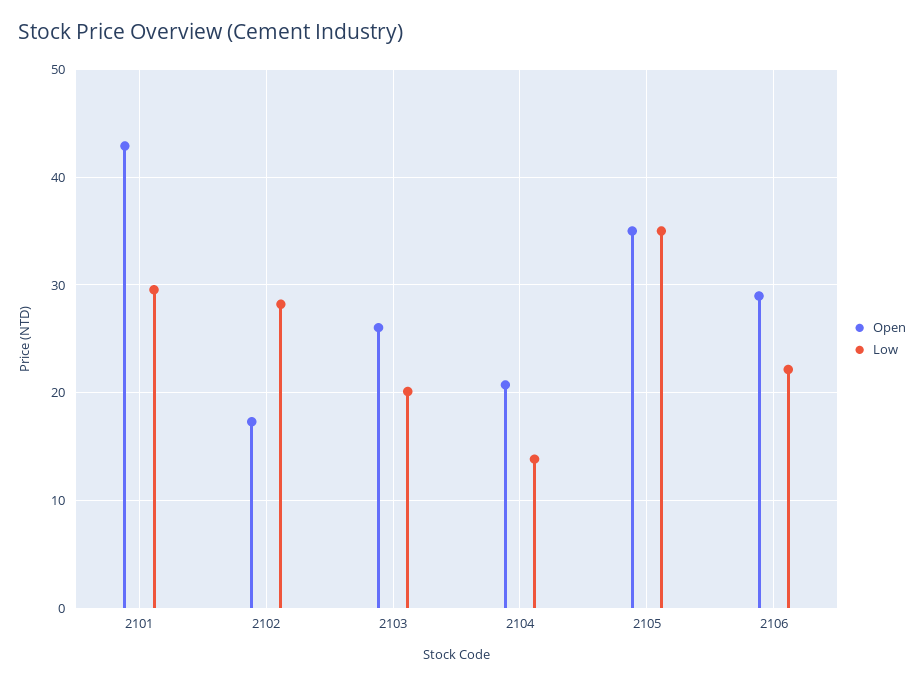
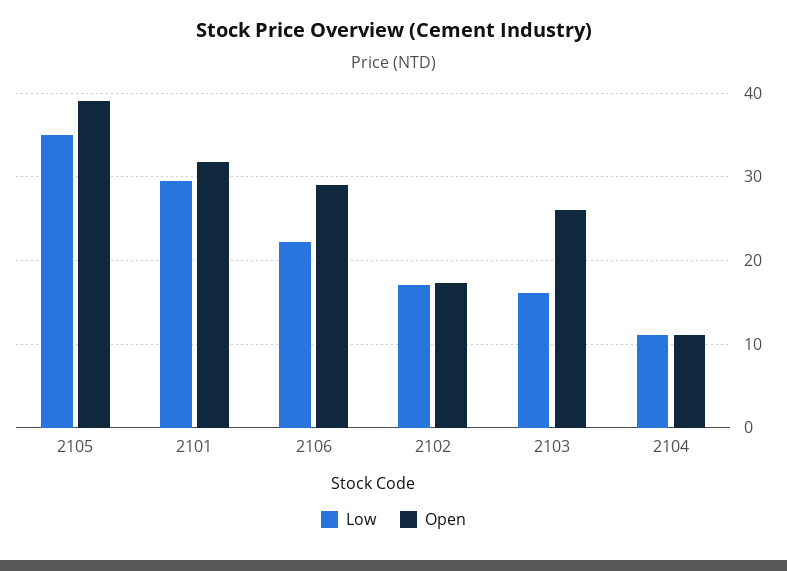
  {
    "Open": {
-     "2101": 43,
+     "2101": 32,
      "2102": 17,
      "2103": 26,
-     "2104": 21,
+     "2104": 11,
-     "2105": 35,
+     "2105": 39,
      "2106": 29
    },
    "Low": {
      "2101": 30,
-     "2102": 28,
+     "2102": 17,
-     "2103": 20,
+     "2103": 16,
-     "2104": 14,
+     "2104": 11,
      "2105": 35,
      "2106": 22
    }
  }

